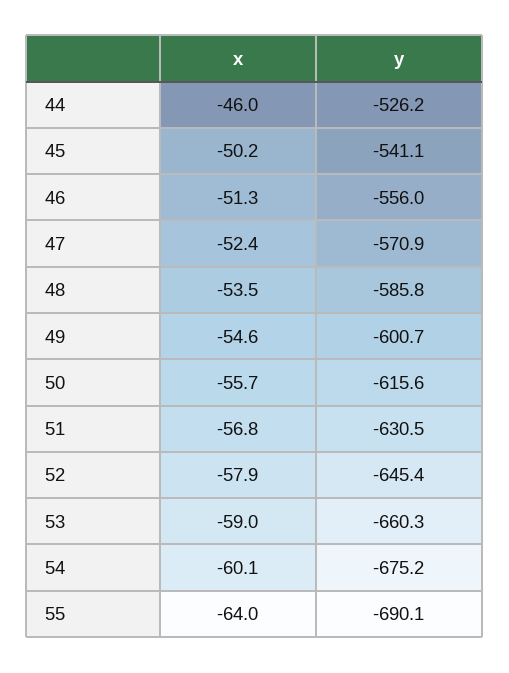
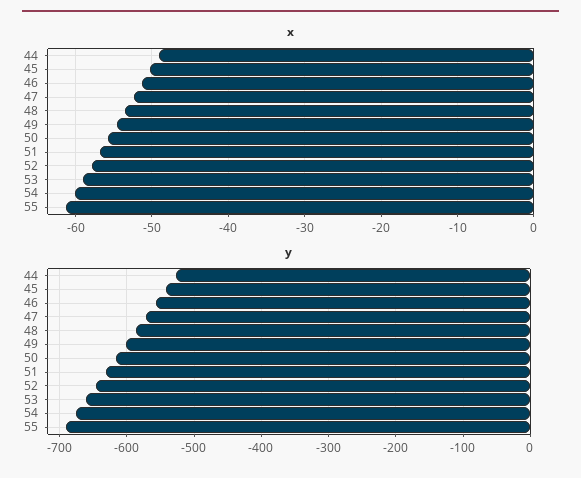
  {
    "x": {
-     "44": -46,
+     "44": -49,
      "45": -50.2,
      "46": -51.3,
      "47": -52.4,
      "48": -53.5,
      "49": -54.6,
      "50": -55.7,
      "51": -56.8,
      "52": -57.9,
      "53": -59,
      "54": -60.1,
-     "55": -64
+     "55": -61
    },
    "y": {
      "44": -526.2,
      "45": -541.1,
      "46": -556,
      "47": -570.9,
      "48": -585.8,
      "49": -600.7,
      "50": -615.6,
      "51": -630.5,
      "52": -645.4,
      "53": -660.3,
      "54": -675.2,
      "55": -690.1
    }
  }

